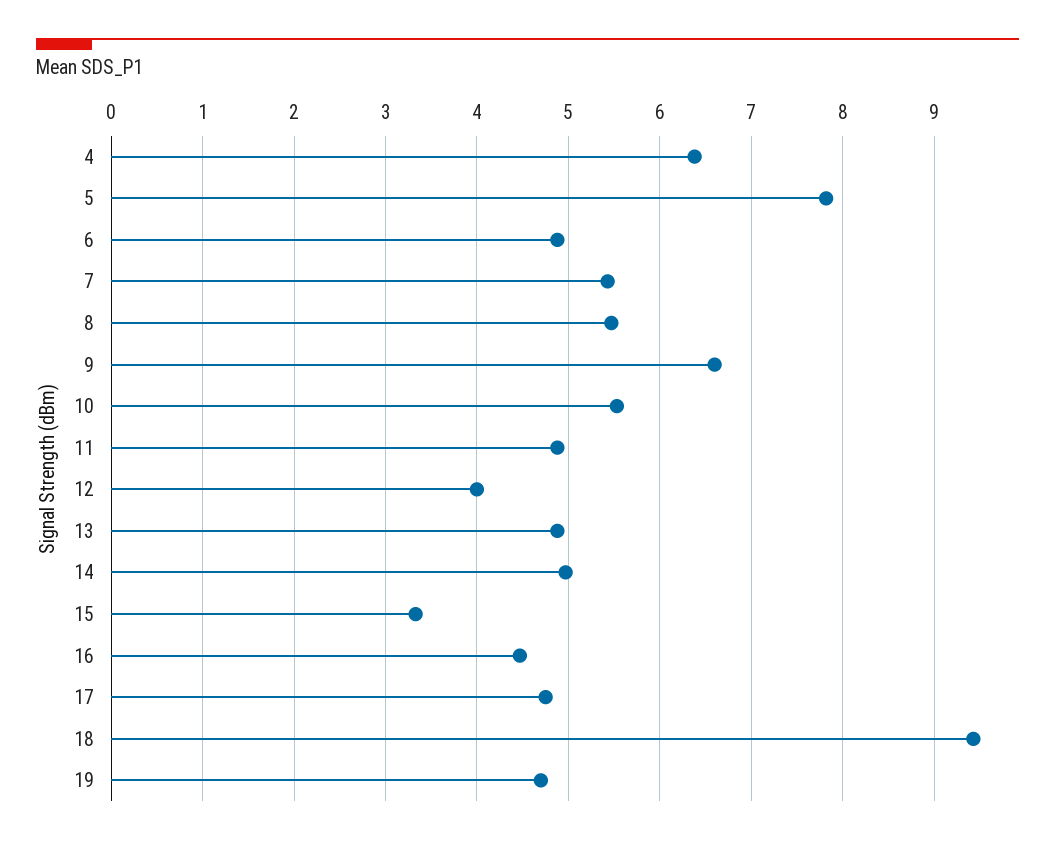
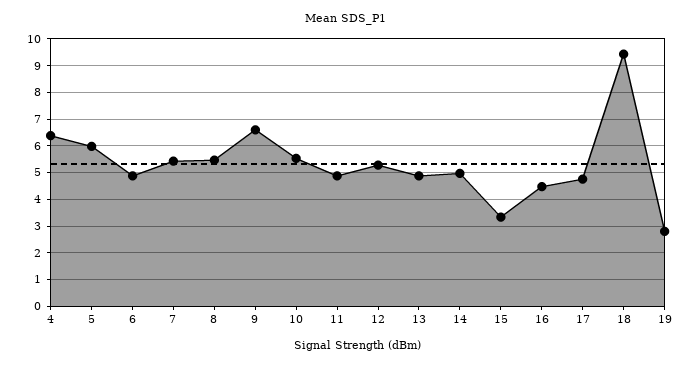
  {
    "4": 6.4,
-   "5": 7.8,
+   "5": 6,
    "6": 4.9,
    "7": 5.4,
    "8": 5.5,
    "9": 6.6,
    "10": 5.5,
    "11": 4.9,
-   "12": 4,
+   "12": 5.25,
    "13": 4.9,
    "14": 5,
    "15": 3.3,
    "16": 4.5,
    "17": 4.8,
    "18": 9.4,
-   "19": 4.7
+   "19": 2.75
  }

